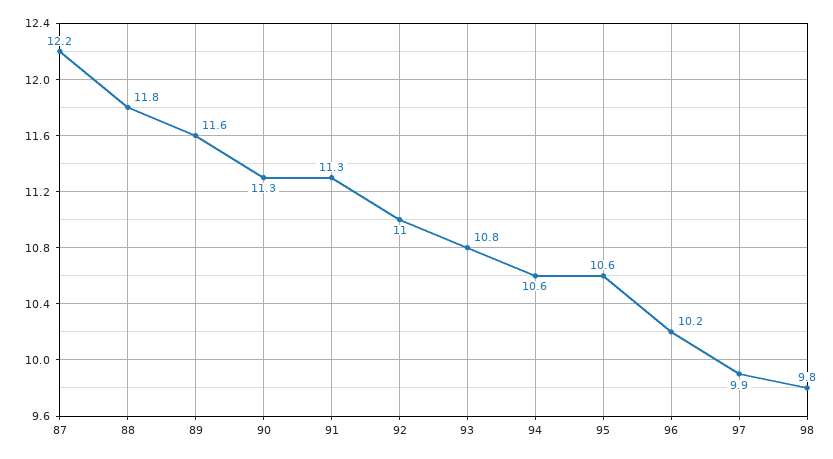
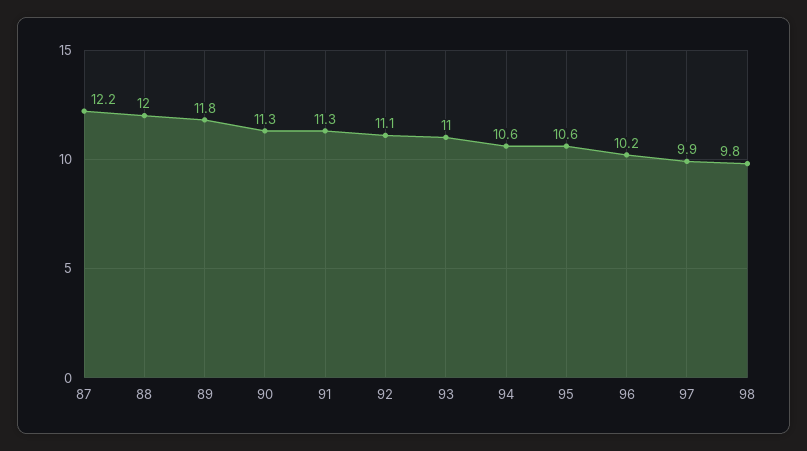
  {
    "87": 12.2,
-   "88": 11.8,
+   "88": 12,
-   "89": 11.6,
+   "89": 11.8,
    "90": 11.3,
    "91": 11.3,
-   "92": 11,
+   "92": 11.1,
-   "93": 10.8,
+   "93": 11,
    "94": 10.6,
    "95": 10.6,
    "96": 10.2,
    "97": 9.9,
    "98": 9.8
  }

